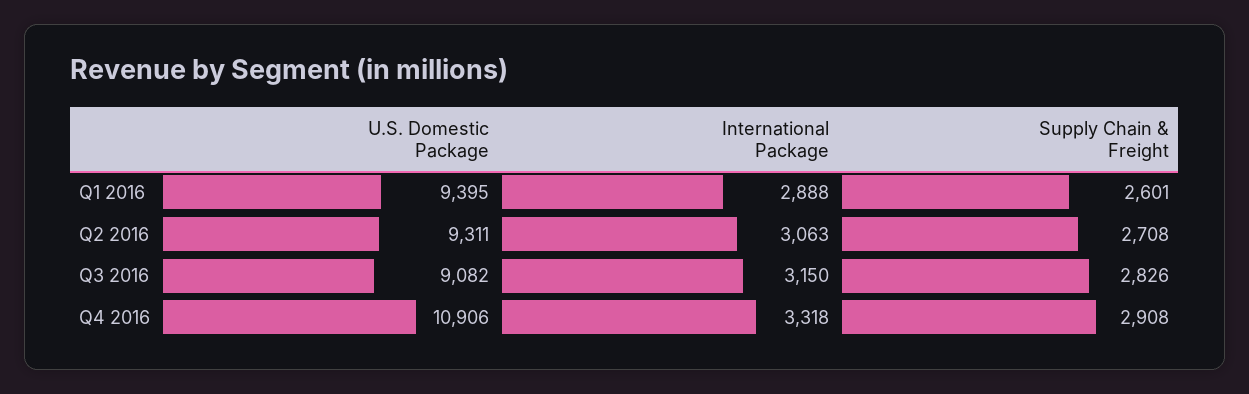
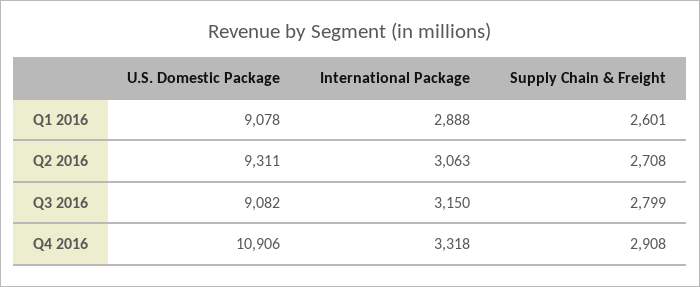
  {
    "U.S. Domestic Package": {
-     "Q1 2016": 9395,
+     "Q1 2016": 9078,
      "Q2 2016": 9311,
      "Q3 2016": 9082,
      "Q4 2016": 10906
    },
    "International Package": {
      "Q1 2016": 2888,
      "Q2 2016": 3063,
      "Q3 2016": 3150,
      "Q4 2016": 3318
    },
    "Supply Chain & Freight": {
      "Q1 2016": 2601,
      "Q2 2016": 2708,
-     "Q3 2016": 2826,
+     "Q3 2016": 2799,
      "Q4 2016": 2908
    }
  }

